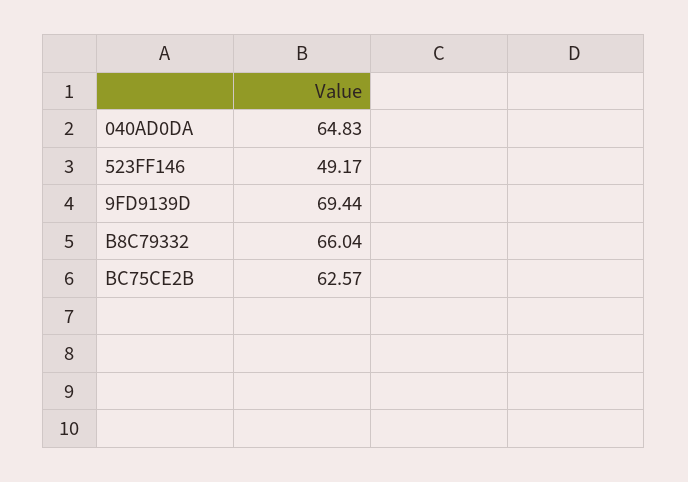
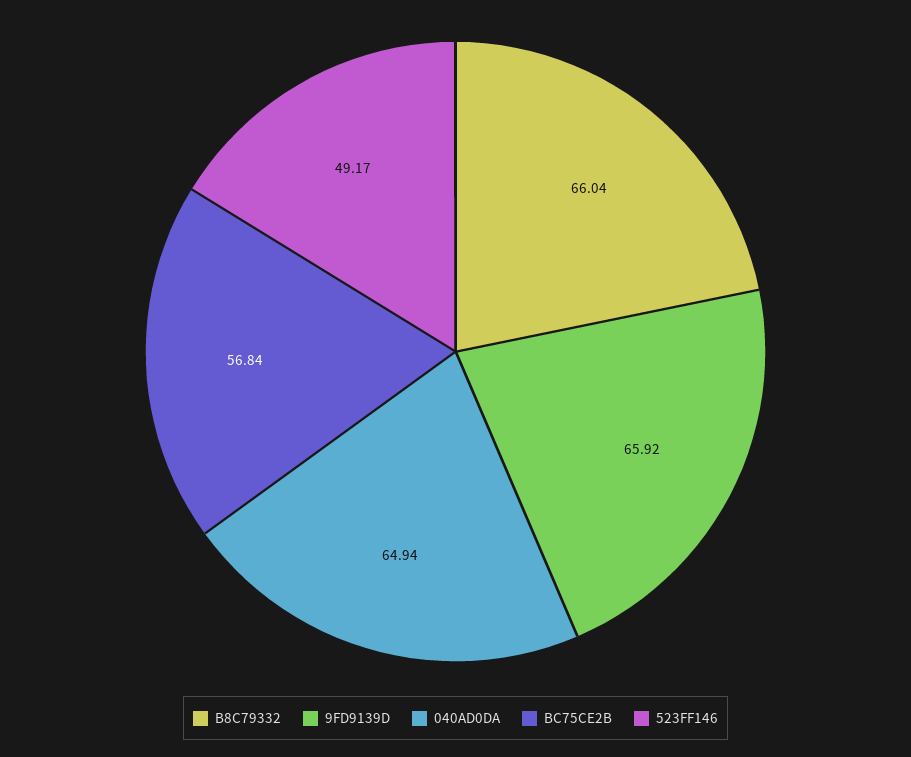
  {
-   "040AD0DA": 64.83,
+   "040AD0DA": 64.94,
    "523FF146": 49.17,
-   "9FD9139D": 69.44,
+   "9FD9139D": 65.92,
    "B8C79332": 66.04,
-   "BC75CE2B": 62.57
+   "BC75CE2B": 56.84
  }

